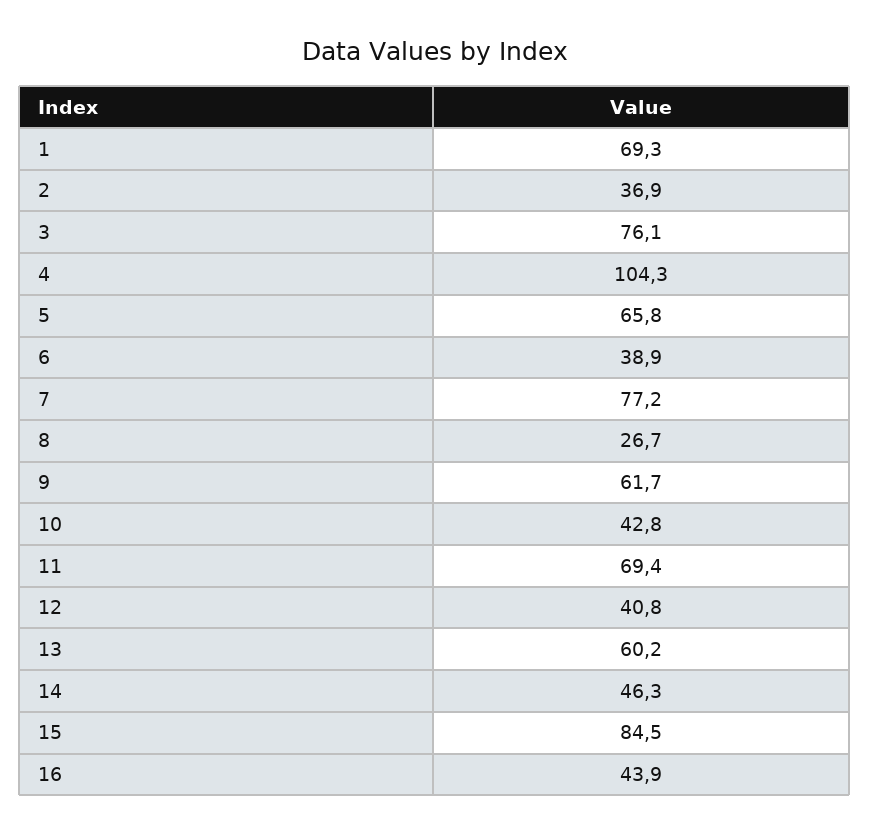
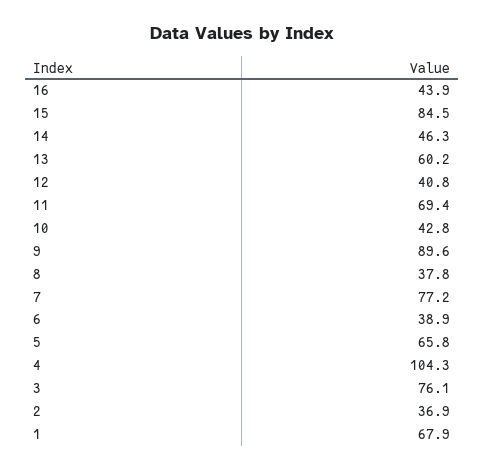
  {
-   "1": 69.3,
+   "1": 67.9,
    "2": 36.9,
    "3": 76.1,
    "4": 104.3,
    "5": 65.8,
    "6": 38.9,
    "7": 77.2,
-   "8": 26.7,
+   "8": 37.8,
-   "9": 61.7,
+   "9": 89.6,
    "10": 42.8,
    "11": 69.4,
    "12": 40.8,
    "13": 60.2,
    "14": 46.3,
    "15": 84.5,
    "16": 43.9
  }

